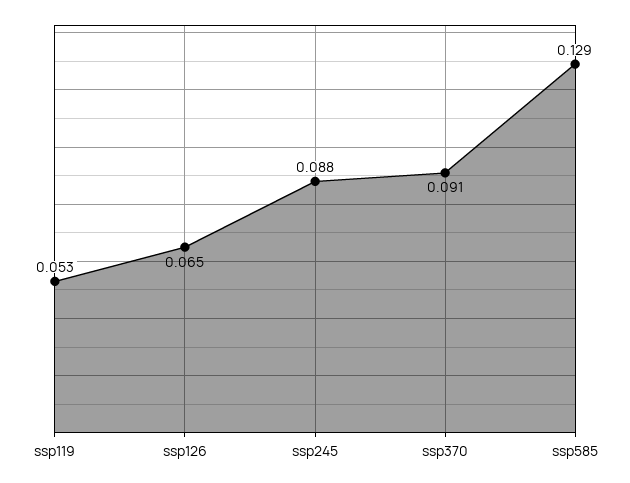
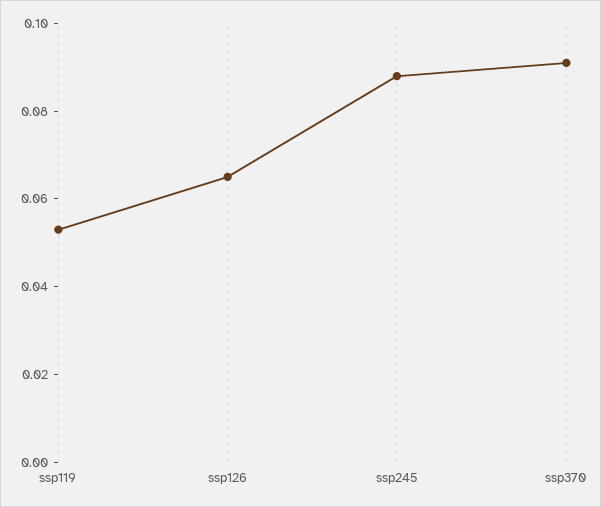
  {
    "ssp119": 0.053,
    "ssp126": 0.065,
    "ssp245": 0.088,
-   "ssp370": 0.091,
+   "ssp370": 0.091
-   "ssp585": 0.129
  }

